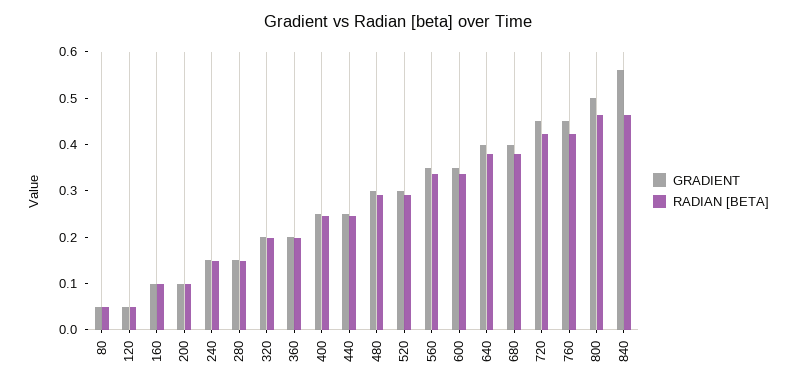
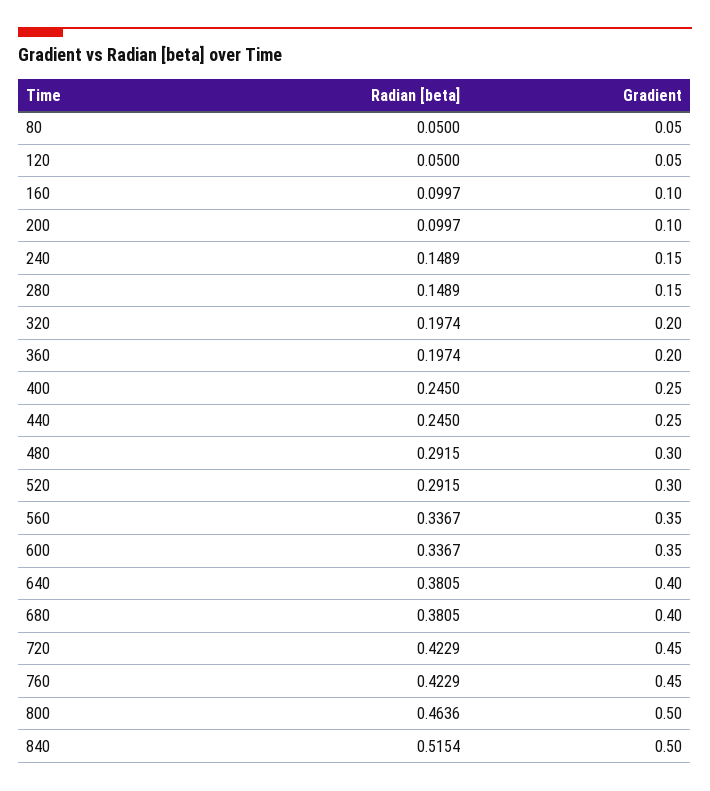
  {
    "GRADIENT": {
      "80": 0.05,
      "120": 0.05,
      "160": 0.1,
      "200": 0.1,
      "240": 0.15,
      "280": 0.15,
      "320": 0.2,
      "360": 0.2,
      "400": 0.25,
      "440": 0.25,
      "480": 0.3,
      "520": 0.3,
      "560": 0.35,
      "600": 0.35,
      "640": 0.4,
      "680": 0.4,
      "720": 0.45,
      "760": 0.45,
      "800": 0.5,
-     "840": 0.56
+     "840": 0.5
    },
    "RADIAN [BETA]": {
      "80": 0.05,
      "120": 0.05,
      "160": 0.0997,
      "200": 0.0997,
      "240": 0.1489,
      "280": 0.1489,
      "320": 0.1974,
      "360": 0.1974,
      "400": 0.245,
      "440": 0.245,
      "480": 0.2915,
      "520": 0.2915,
      "560": 0.3367,
      "600": 0.3367,
      "640": 0.3805,
      "680": 0.3805,
      "720": 0.4229,
      "760": 0.4229,
      "800": 0.4636,
-     "840": 0.46
+     "840": 0.5154
    }
  }

